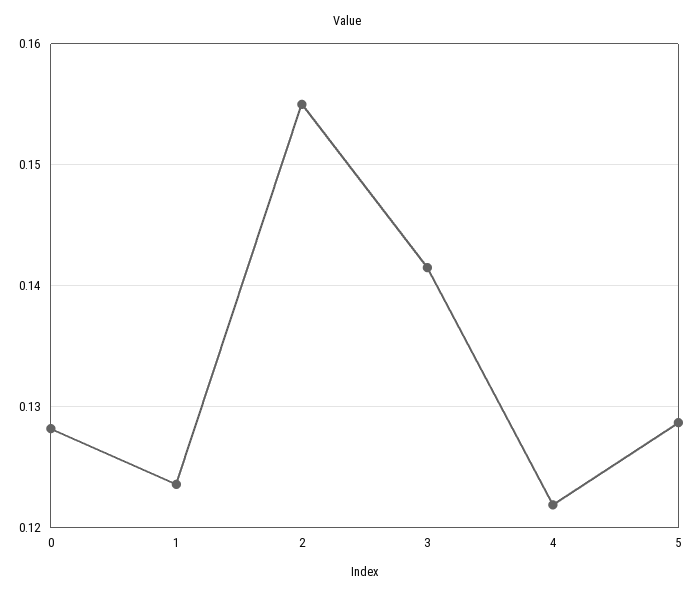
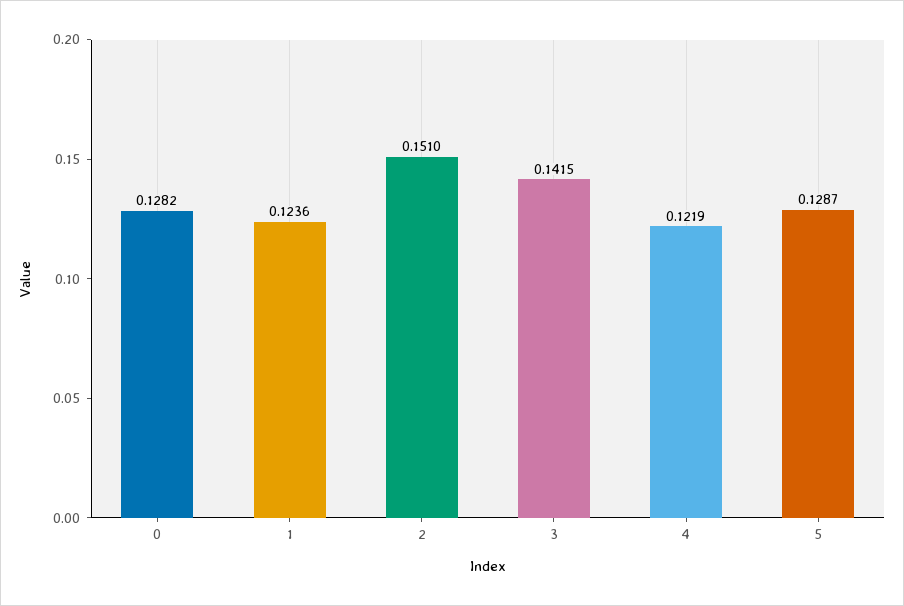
  {
    "0": 0.1282,
    "1": 0.1236,
-   "2": 0.155,
+   "2": 0.151,
    "3": 0.1415,
    "4": 0.1219,
    "5": 0.1287
  }

